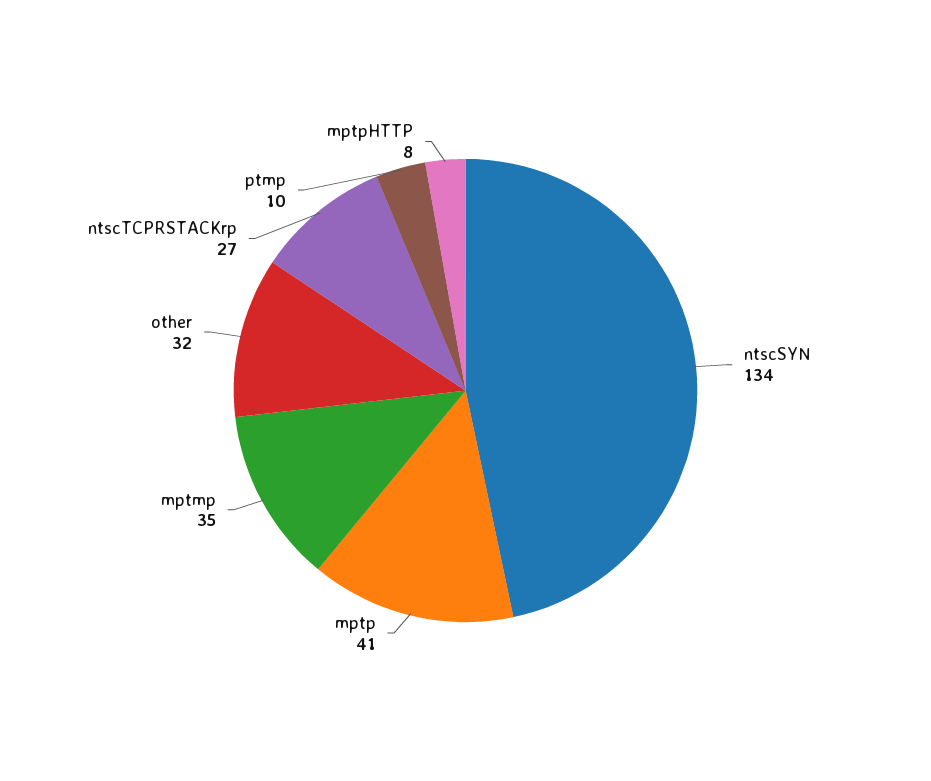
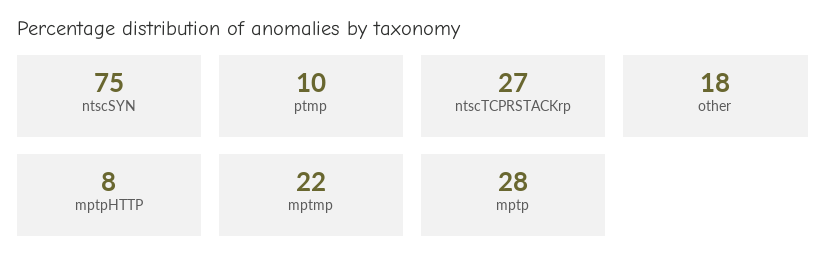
  {
-   "ntscSYN": 134,
+   "ntscSYN": 75,
-   "mptp": 41,
+   "mptp": 28,
-   "mptmp": 35,
+   "mptmp": 22,
-   "other": 32,
+   "other": 18,
    "ntscTCPRSTACKrp": 27,
    "ptmp": 10,
    "mptpHTTP": 8
  }

